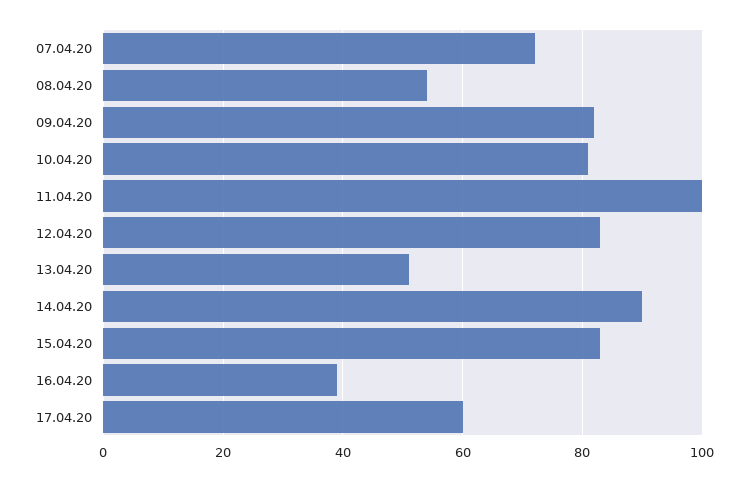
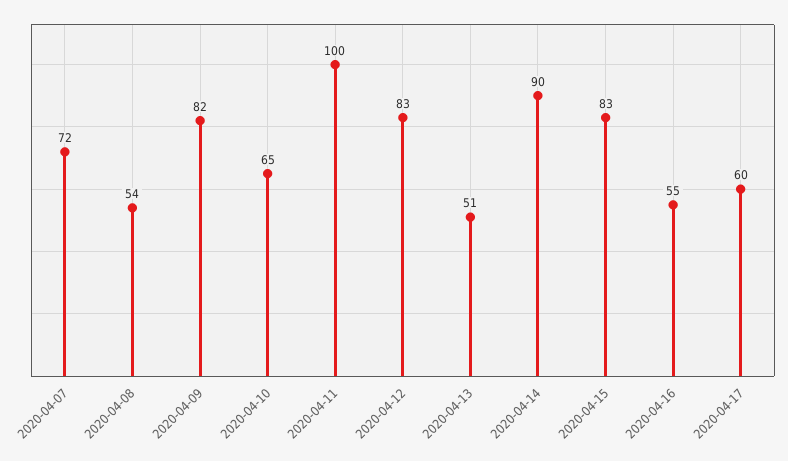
  {
    "07.04.20": 72,
    "08.04.20": 54,
    "09.04.20": 82,
-   "10.04.20": 80,
+   "10.04.20": 65,
    "11.04.20": 100,
    "12.04.20": 83,
    "13.04.20": 51,
    "14.04.20": 90,
    "15.04.20": 83,
-   "16.04.20": 40,
+   "16.04.20": 55,
    "17.04.20": 60
  }

